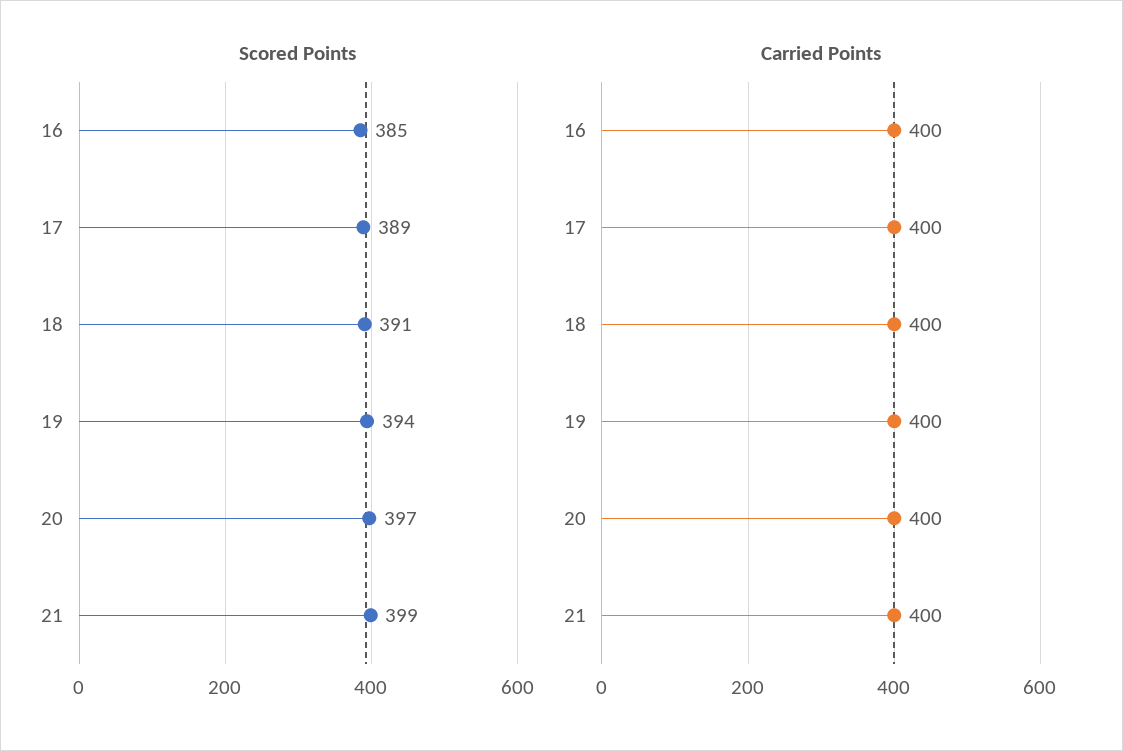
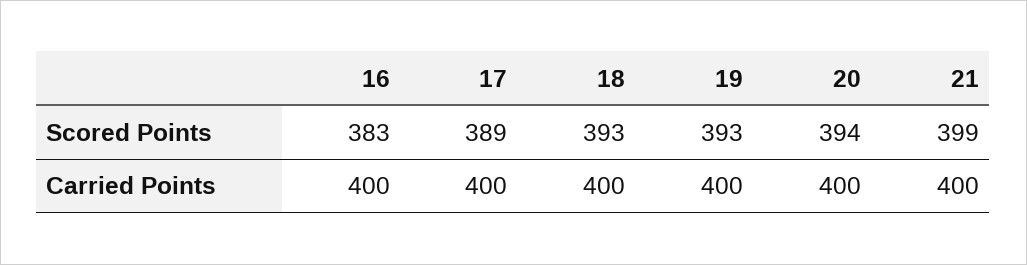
  {
    "Scored Points": {
-     "16": 385,
+     "16": 383,
      "17": 389,
-     "18": 391,
+     "18": 393,
-     "19": 394,
+     "19": 393,
-     "20": 397,
+     "20": 394,
      "21": 399
    },
    "Carried Points": {
      "16": 400,
      "17": 400,
      "18": 400,
      "19": 400,
      "20": 400,
      "21": 400
    }
  }

